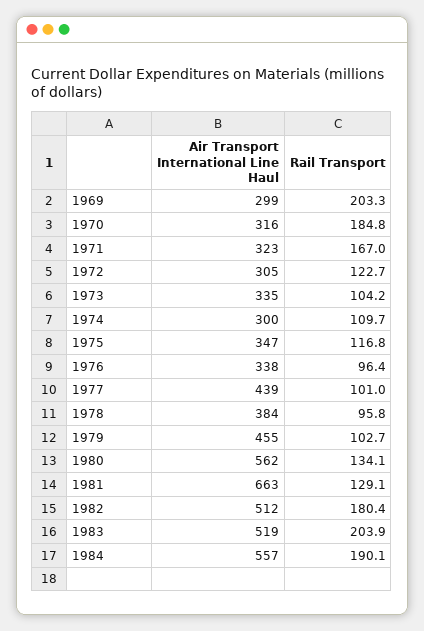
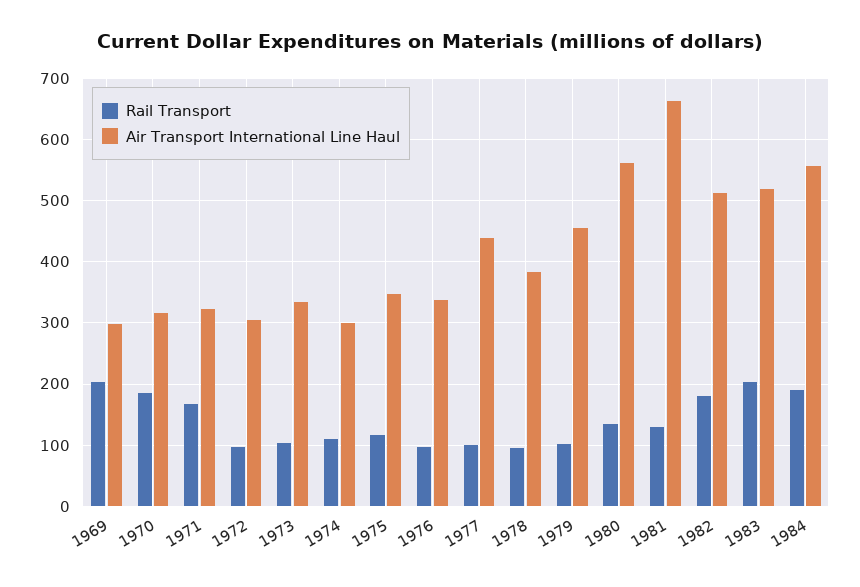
  {
    "Air Transport International Line Haul": {
      "1969": 299,
      "1970": 316,
      "1971": 323,
      "1972": 305,
      "1973": 335,
      "1974": 300,
      "1975": 347,
      "1976": 338,
      "1977": 439,
      "1978": 384,
      "1979": 455,
      "1980": 562,
      "1981": 663,
      "1982": 512,
      "1983": 519,
      "1984": 557
    },
    "Rail Transport": {
      "1969": 203.3,
      "1970": 184.8,
      "1971": 167,
-     "1972": 122.7,
+     "1972": 100,
      "1973": 104.2,
      "1974": 109.7,
      "1975": 116.8,
      "1976": 96.4,
      "1977": 101,
      "1978": 95.8,
      "1979": 102.7,
      "1980": 134.1,
      "1981": 129.1,
      "1982": 180.4,
      "1983": 203.9,
      "1984": 190.1
    }
  }

